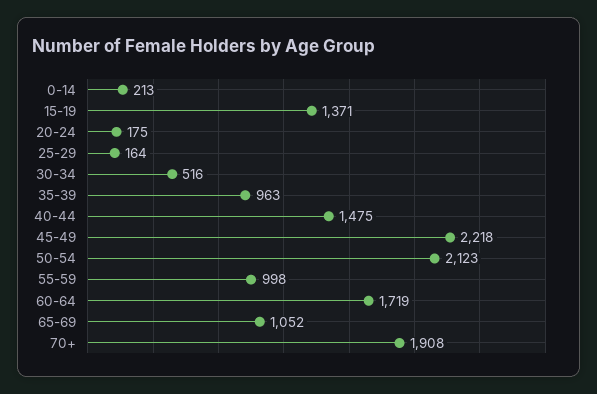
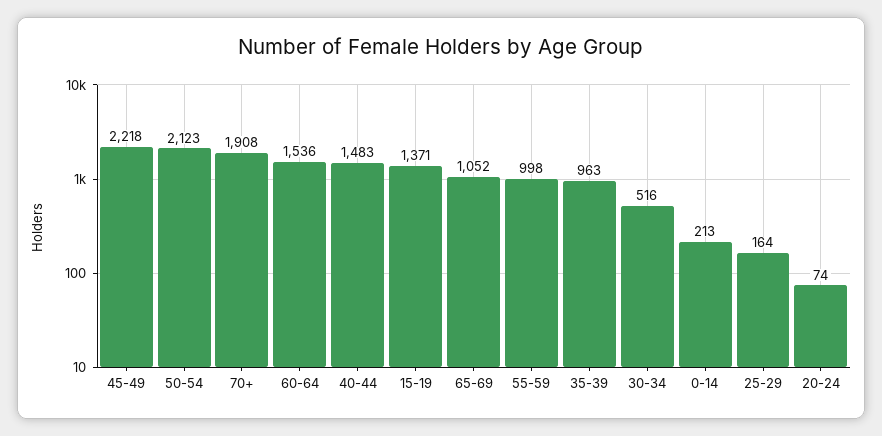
  {
    "0-14": 213,
    "15-19": 1371,
-   "20-24": 175,
+   "20-24": 74,
    "25-29": 164,
    "30-34": 516,
    "35-39": 963,
-   "40-44": 1475,
+   "40-44": 1483,
    "45-49": 2218,
    "50-54": 2123,
    "55-59": 998,
-   "60-64": 1719,
+   "60-64": 1536,
    "65-69": 1052,
    "70+": 1908
  }

